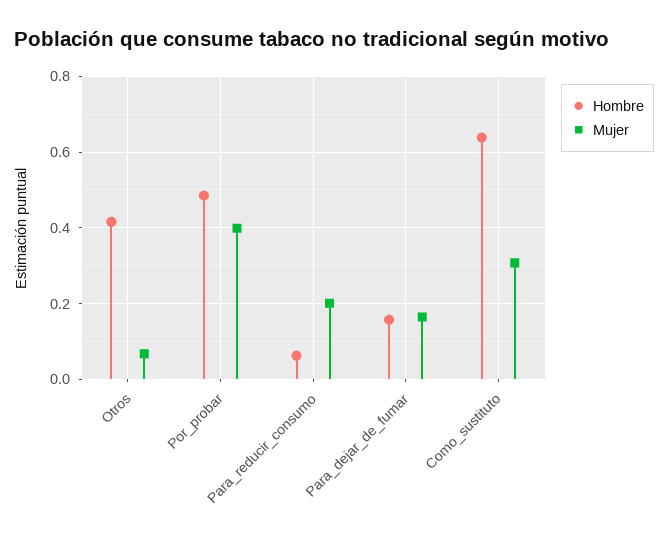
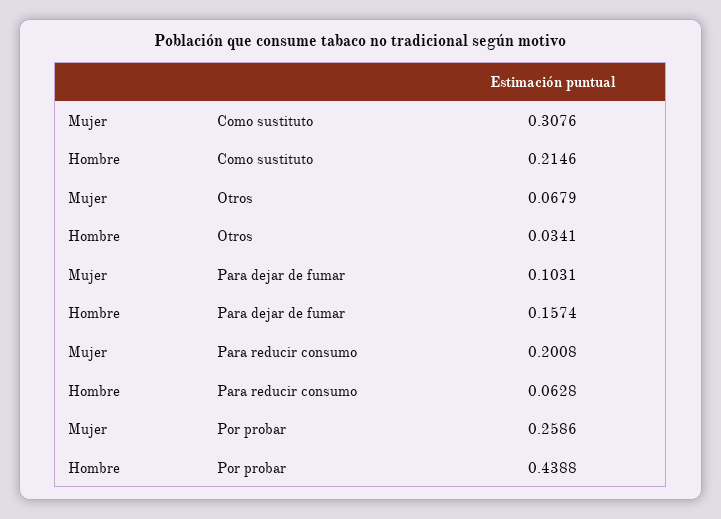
  {
    "Hombre": {
-     "Otros": 0.42,
+     "Otros": 0.0341,
-     "Por_probar": 0.48,
+     "Por_probar": 0.4388,
      "Para_reducir_consumo": 0.0628,
      "Para_dejar_de_fumar": 0.1574,
-     "Como_sustituto": 0.64
+     "Como_sustituto": 0.2146
    },
    "Mujer": {
      "Otros": 0.0679,
-     "Por_probar": 0.4,
+     "Por_probar": 0.2586,
      "Para_reducir_consumo": 0.2008,
-     "Para_dejar_de_fumar": 0.16,
+     "Para_dejar_de_fumar": 0.1031,
      "Como_sustituto": 0.3076
    }
  }

